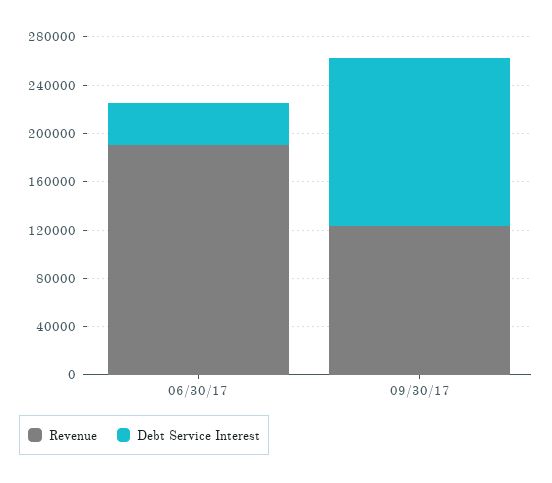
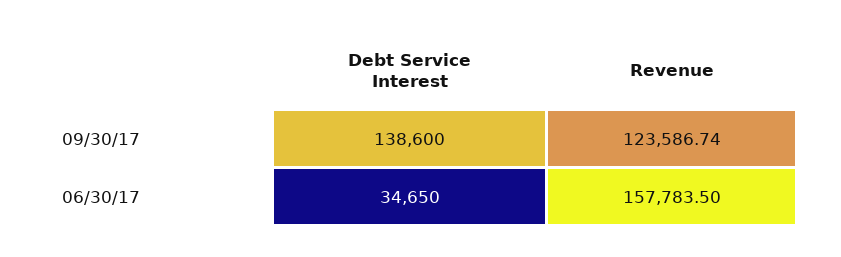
  {
    "Revenue": {
-     "06/30/17": 190000,
+     "06/30/17": 157783.5,
      "09/30/17": 123586.74
    },
    "Debt Service Interest": {
      "06/30/17": 34650,
      "09/30/17": 138600
    }
  }

